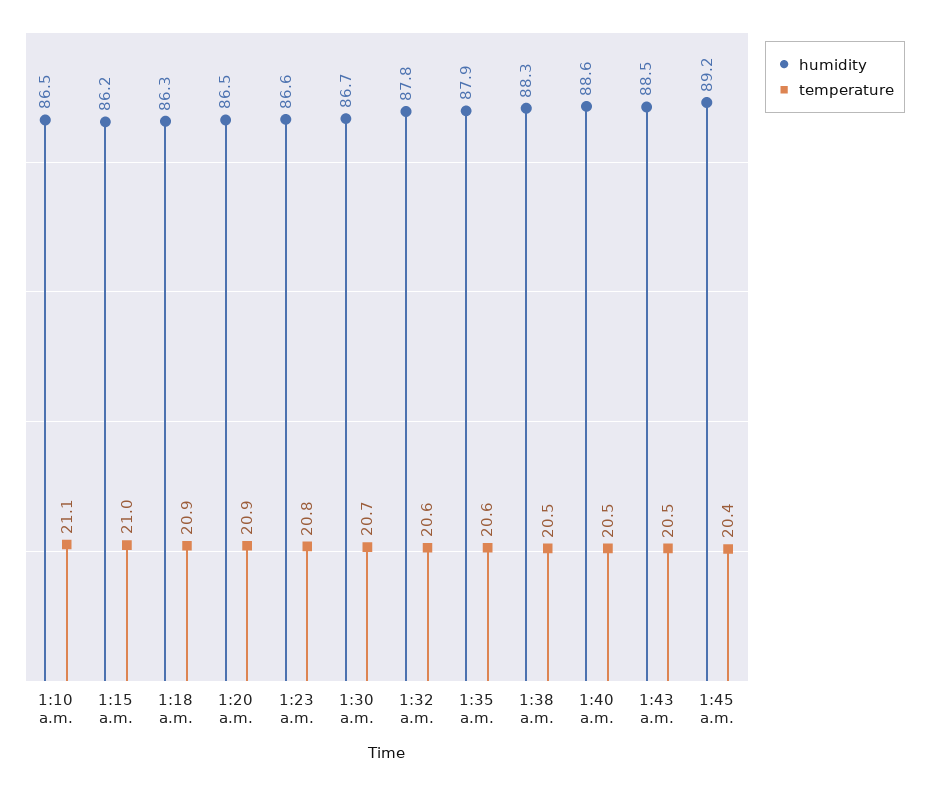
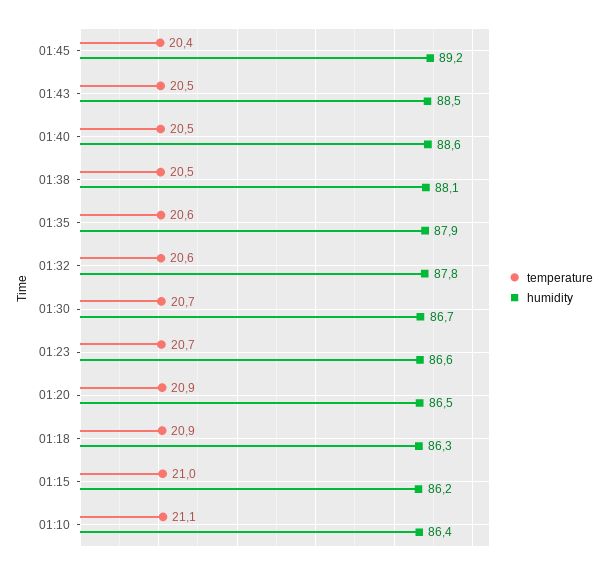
  {
    "humidity": {
-     "1:10 a.m.": 86.5,
+     "1:10 a.m.": 86.4,
      "1:15 a.m.": 86.2,
      "1:18 a.m.": 86.3,
      "1:20 a.m.": 86.5,
      "1:23 a.m.": 86.6,
      "1:30 a.m.": 86.7,
      "1:32 a.m.": 87.8,
      "1:35 a.m.": 87.9,
-     "1:38 a.m.": 88.3,
+     "1:38 a.m.": 88.1,
      "1:40 a.m.": 88.6,
      "1:43 a.m.": 88.5,
      "1:45 a.m.": 89.2
    },
    "temperature": {
      "1:10 a.m.": 21.1,
      "1:15 a.m.": 21,
      "1:18 a.m.": 20.9,
      "1:20 a.m.": 20.9,
-     "1:23 a.m.": 20.8,
+     "1:23 a.m.": 20.7,
      "1:30 a.m.": 20.7,
      "1:32 a.m.": 20.6,
      "1:35 a.m.": 20.6,
      "1:38 a.m.": 20.5,
      "1:40 a.m.": 20.5,
      "1:43 a.m.": 20.5,
      "1:45 a.m.": 20.4
    }
  }

